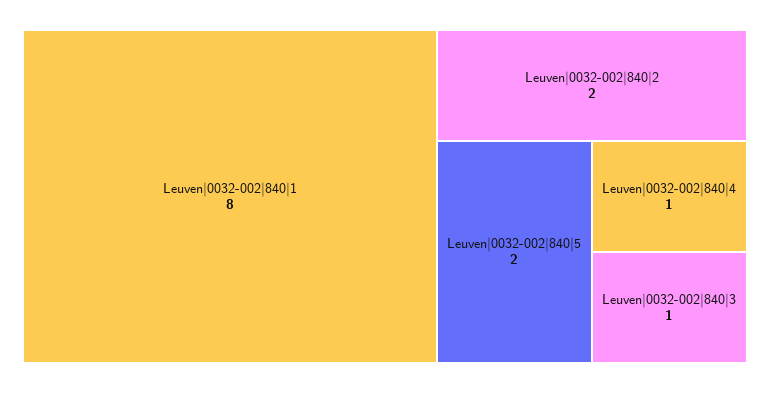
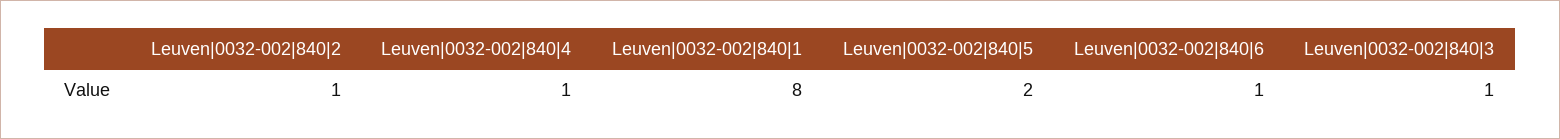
  {
    "Leuven|0032-002|840|1": 8,
-   "Leuven|0032-002|840|2": 2,
+   "Leuven|0032-002|840|2": 1,
    "Leuven|0032-002|840|5": 2,
    "Leuven|0032-002|840|4": 1,
-   "Leuven|0032-002|840|3": 1
+   "Leuven|0032-002|840|3": 1,
+   "Leuven|0032-002|840|6": 1
  }

